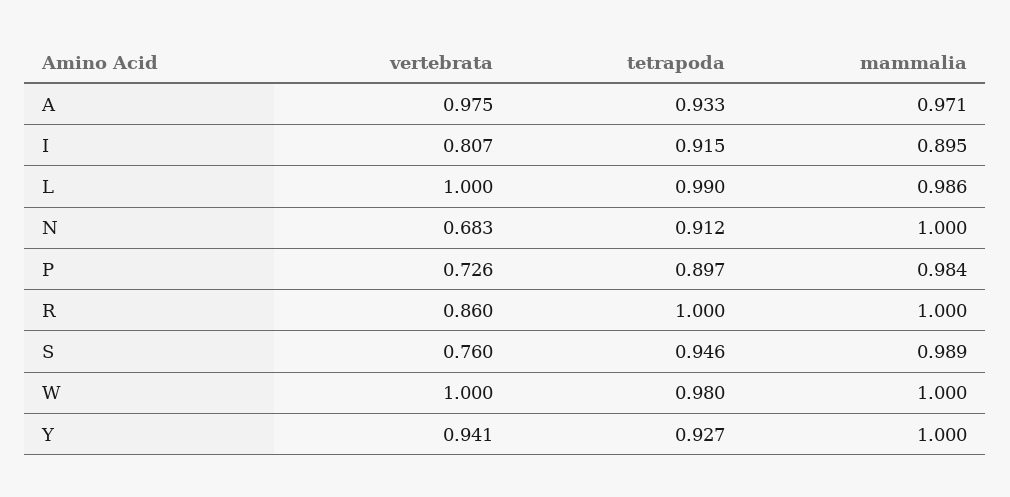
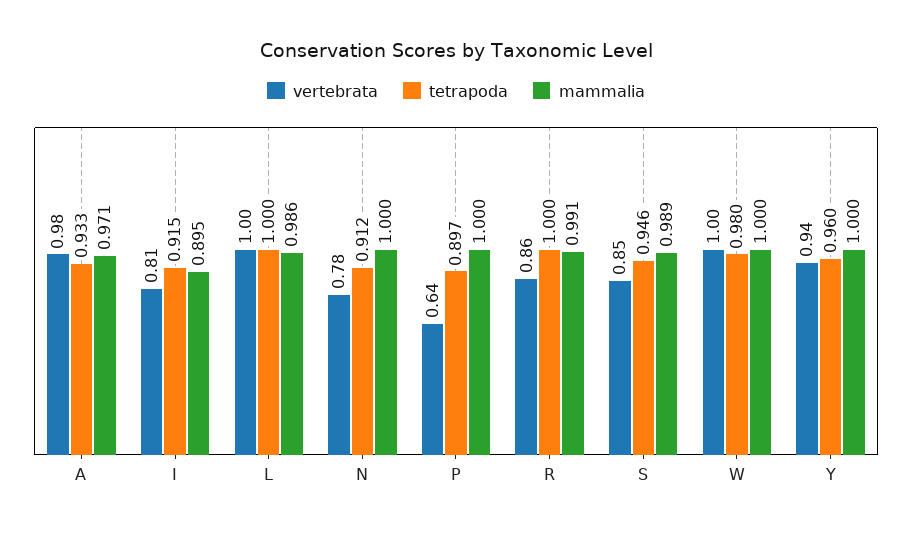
  {
    "vertebrata": {
      "A": 0.975,
      "I": 0.807,
      "L": 1,
-     "N": 0.683,
+     "N": 0.78,
-     "P": 0.726,
+     "P": 0.64,
      "R": 0.86,
-     "S": 0.76,
+     "S": 0.85,
      "W": 1,
      "Y": 0.941
    },
    "tetrapoda": {
      "A": 0.933,
      "I": 0.915,
-     "L": 0.99,
+     "L": 1,
      "N": 0.912,
      "P": 0.897,
      "R": 1,
      "S": 0.946,
      "W": 0.98,
-     "Y": 0.927
+     "Y": 0.96
    },
    "mammalia": {
      "A": 0.971,
      "I": 0.895,
      "L": 0.986,
      "N": 1,
-     "P": 0.984,
+     "P": 1,
-     "R": 1,
+     "R": 0.991,
      "S": 0.989,
      "W": 1,
      "Y": 1
    }
  }

